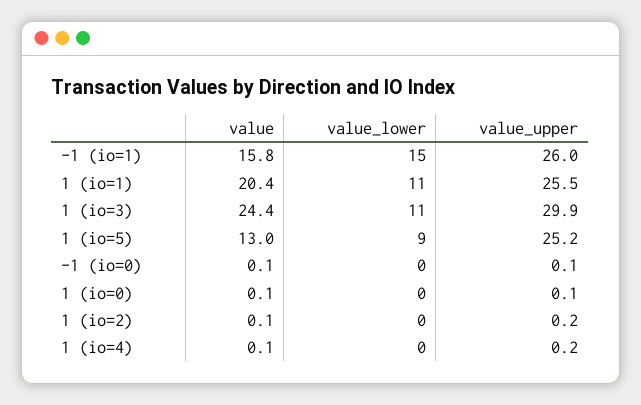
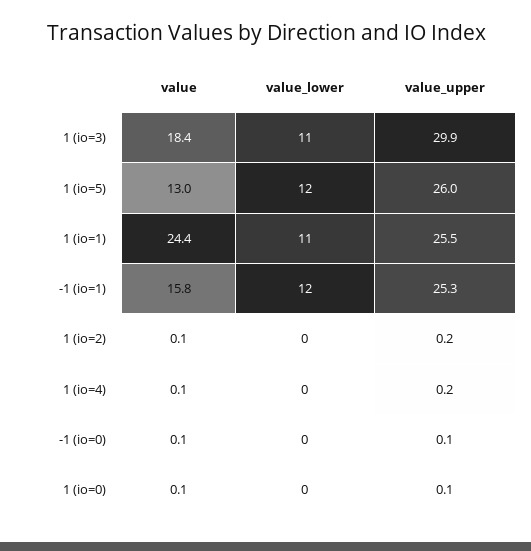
  {
    "value": {
      "-1 (io=1)": 15.8,
-     "1 (io=1)": 20.4,
+     "1 (io=1)": 24.4,
-     "1 (io=3)": 24.4,
+     "1 (io=3)": 18.4,
      "1 (io=5)": 13,
      "-1 (io=0)": 0.1,
      "1 (io=0)": 0.1,
      "1 (io=2)": 0.1,
      "1 (io=4)": 0.1
    },
    "value_lower": {
-     "-1 (io=1)": 15,
+     "-1 (io=1)": 12,
      "1 (io=1)": 11,
      "1 (io=3)": 11,
-     "1 (io=5)": 9,
+     "1 (io=5)": 12,
      "-1 (io=0)": 0,
      "1 (io=0)": 0,
      "1 (io=2)": 0,
      "1 (io=4)": 0
    },
    "value_upper": {
-     "-1 (io=1)": 26,
+     "-1 (io=1)": 25.3,
      "1 (io=1)": 25.5,
      "1 (io=3)": 29.9,
-     "1 (io=5)": 25.2,
+     "1 (io=5)": 26,
      "-1 (io=0)": 0.1,
      "1 (io=0)": 0.1,
      "1 (io=2)": 0.2,
      "1 (io=4)": 0.2
    }
  }

